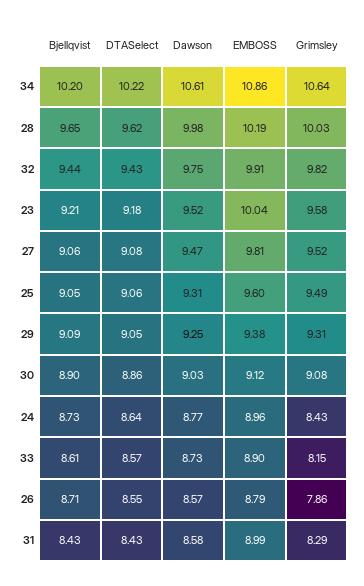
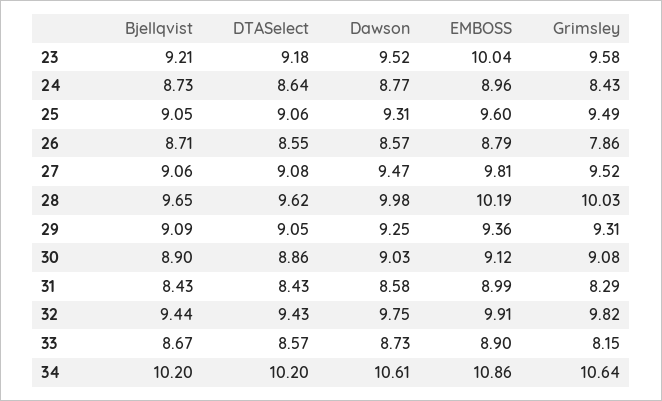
  {
    "Bjellqvist": {
      "34": 10.2,
      "28": 9.65,
      "32": 9.44,
      "23": 9.21,
      "27": 9.06,
      "25": 9.05,
      "29": 9.09,
      "30": 8.9,
      "24": 8.73,
-     "33": 8.61,
+     "33": 8.67,
      "26": 8.71,
      "31": 8.43
    },
    "DTASelect": {
-     "34": 10.22,
+     "34": 10.2,
      "28": 9.62,
      "32": 9.43,
      "23": 9.18,
      "27": 9.08,
      "25": 9.06,
      "29": 9.05,
      "30": 8.86,
      "24": 8.64,
      "33": 8.57,
      "26": 8.55,
      "31": 8.43
    },
    "Dawson": {
      "34": 10.61,
      "28": 9.98,
      "32": 9.75,
      "23": 9.52,
      "27": 9.47,
      "25": 9.31,
      "29": 9.25,
      "30": 9.03,
      "24": 8.77,
      "33": 8.73,
      "26": 8.57,
      "31": 8.58
    },
    "EMBOSS": {
      "34": 10.86,
      "28": 10.19,
      "32": 9.91,
      "23": 10.04,
      "27": 9.81,
      "25": 9.6,
-     "29": 9.38,
+     "29": 9.36,
      "30": 9.12,
      "24": 8.96,
      "33": 8.9,
      "26": 8.79,
      "31": 8.99
    },
    "Grimsley": {
      "34": 10.64,
      "28": 10.03,
      "32": 9.82,
      "23": 9.58,
      "27": 9.52,
      "25": 9.49,
      "29": 9.31,
      "30": 9.08,
      "24": 8.43,
      "33": 8.15,
      "26": 7.86,
      "31": 8.29
    }
  }

